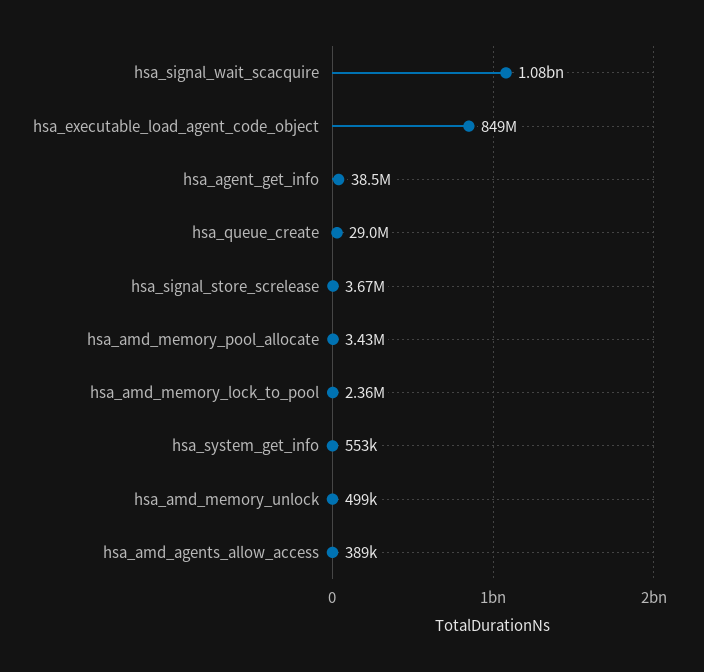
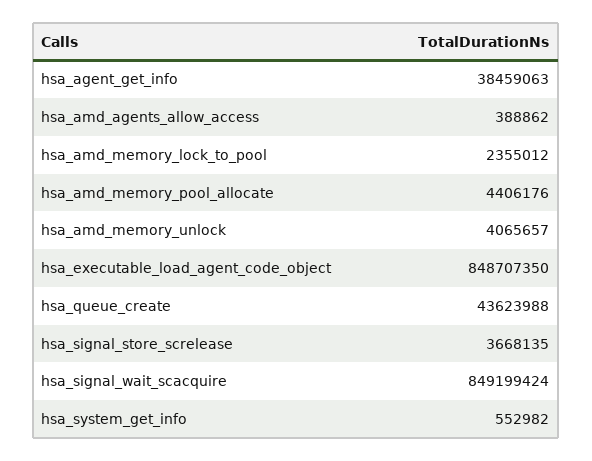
  {
-   "hsa_signal_wait_scacquire": 1080000000,
+   "hsa_signal_wait_scacquire": 849199424,
    "hsa_executable_load_agent_code_object": 848707350,
    "hsa_agent_get_info": 38459063,
-   "hsa_queue_create": 29000000,
+   "hsa_queue_create": 43623988,
    "hsa_signal_store_screlease": 3668135,
-   "hsa_amd_memory_pool_allocate": 3430000,
+   "hsa_amd_memory_pool_allocate": 4406176,
    "hsa_amd_memory_lock_to_pool": 2355012,
    "hsa_system_get_info": 552982,
-   "hsa_amd_memory_unlock": 499000,
+   "hsa_amd_memory_unlock": 4065657,
    "hsa_amd_agents_allow_access": 388862
  }

